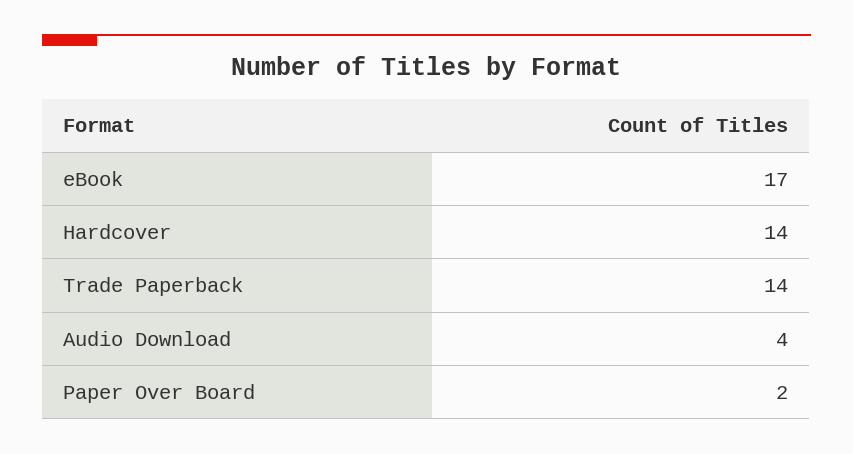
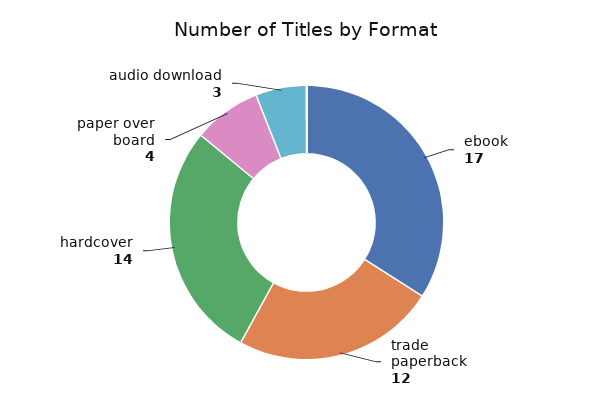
  {
    "eBook": 17,
    "Hardcover": 14,
-   "Trade Paperback": 14,
+   "Trade Paperback": 12,
-   "Audio Download": 4,
+   "Audio Download": 3,
-   "Paper Over Board": 2
+   "Paper Over Board": 4
  }

